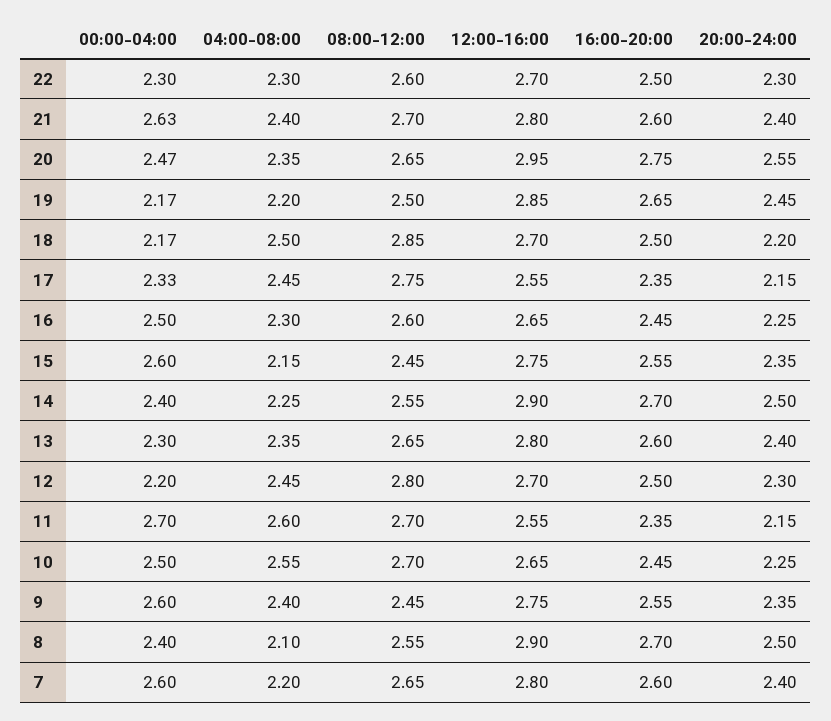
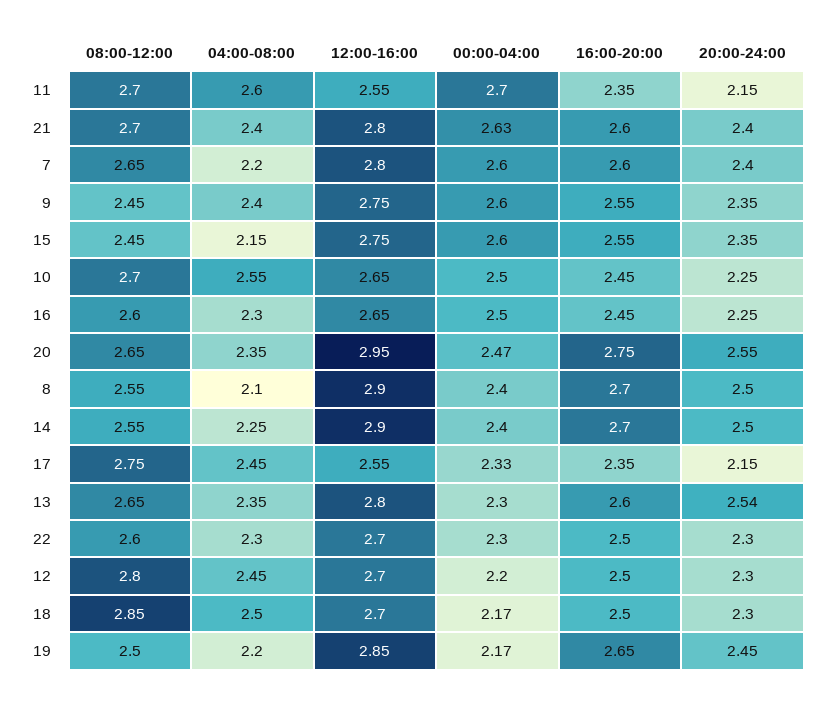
  {
    "00:00-04:00": {
      "22": 2.3,
      "21": 2.63,
      "20": 2.47,
      "19": 2.17,
      "18": 2.17,
      "17": 2.33,
      "16": 2.5,
      "15": 2.6,
      "14": 2.4,
      "13": 2.3,
      "12": 2.2,
      "11": 2.7,
      "10": 2.5,
      "9": 2.6,
      "8": 2.4,
      "7": 2.6
    },
    "04:00-08:00": {
      "22": 2.3,
      "21": 2.4,
      "20": 2.35,
      "19": 2.2,
      "18": 2.5,
      "17": 2.45,
      "16": 2.3,
      "15": 2.15,
      "14": 2.25,
      "13": 2.35,
      "12": 2.45,
      "11": 2.6,
      "10": 2.55,
      "9": 2.4,
      "8": 2.1,
      "7": 2.2
    },
    "08:00-12:00": {
      "22": 2.6,
      "21": 2.7,
      "20": 2.65,
      "19": 2.5,
      "18": 2.85,
      "17": 2.75,
      "16": 2.6,
      "15": 2.45,
      "14": 2.55,
      "13": 2.65,
      "12": 2.8,
      "11": 2.7,
      "10": 2.7,
      "9": 2.45,
      "8": 2.55,
      "7": 2.65
    },
    "12:00-16:00": {
      "22": 2.7,
      "21": 2.8,
      "20": 2.95,
      "19": 2.85,
      "18": 2.7,
      "17": 2.55,
      "16": 2.65,
      "15": 2.75,
      "14": 2.9,
      "13": 2.8,
      "12": 2.7,
      "11": 2.55,
      "10": 2.65,
      "9": 2.75,
      "8": 2.9,
      "7": 2.8
    },
    "16:00-20:00": {
      "22": 2.5,
      "21": 2.6,
      "20": 2.75,
      "19": 2.65,
      "18": 2.5,
      "17": 2.35,
      "16": 2.45,
      "15": 2.55,
      "14": 2.7,
      "13": 2.6,
      "12": 2.5,
      "11": 2.35,
      "10": 2.45,
      "9": 2.55,
      "8": 2.7,
      "7": 2.6
    },
    "20:00-24:00": {
      "22": 2.3,
      "21": 2.4,
      "20": 2.55,
      "19": 2.45,
-     "18": 2.2,
+     "18": 2.3,
      "17": 2.15,
      "16": 2.25,
      "15": 2.35,
      "14": 2.5,
-     "13": 2.4,
+     "13": 2.54,
      "12": 2.3,
      "11": 2.15,
      "10": 2.25,
      "9": 2.35,
      "8": 2.5,
      "7": 2.4
    }
  }

